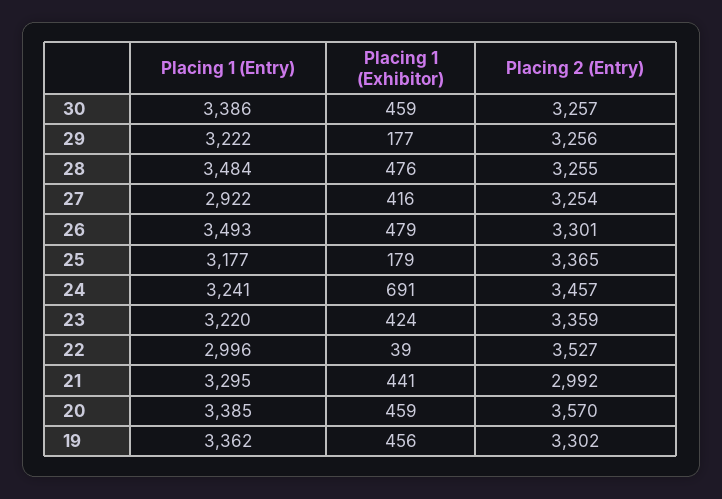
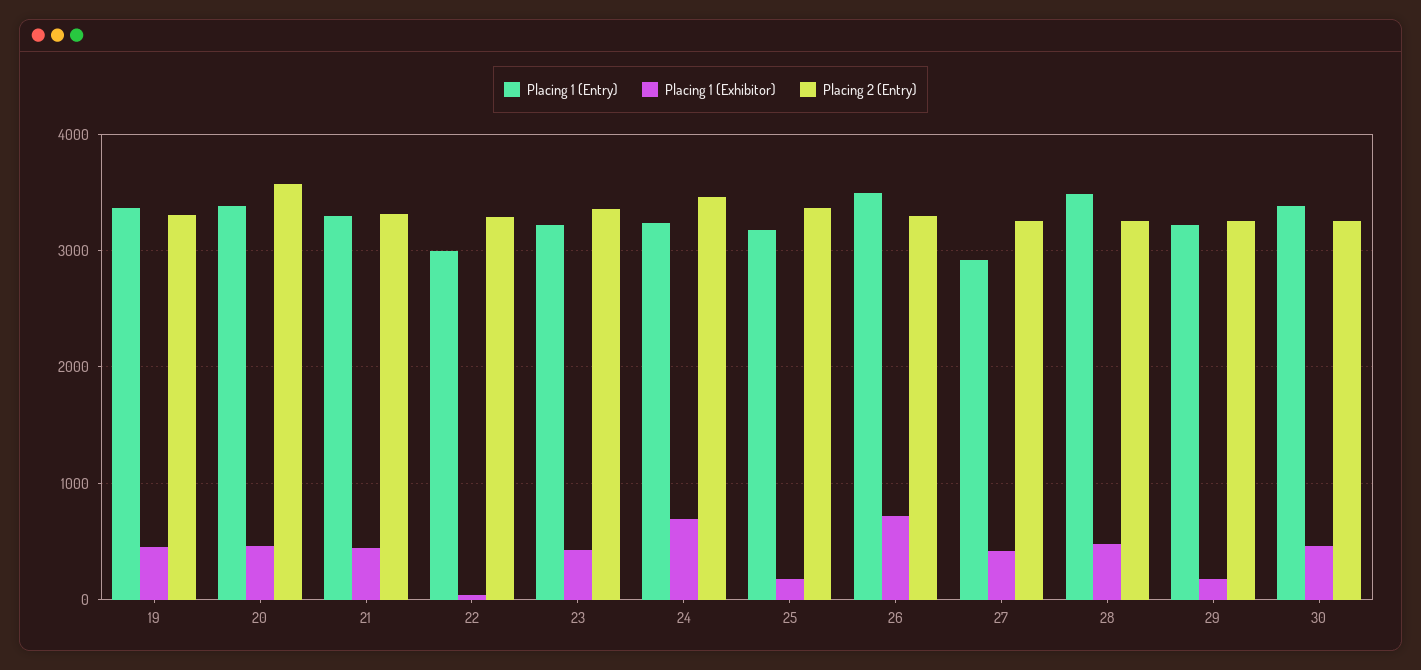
  {
    "Placing 1 (Entry)": {
      "30": 3386,
      "29": 3222,
      "28": 3484,
      "27": 2922,
      "26": 3493,
      "25": 3177,
      "24": 3241,
      "23": 3220,
      "22": 2996,
      "21": 3295,
      "20": 3385,
      "19": 3362
    },
    "Placing 1 (Exhibitor)": {
      "30": 459,
      "29": 177,
      "28": 476,
      "27": 416,
-     "26": 479,
+     "26": 700,
      "25": 179,
      "24": 691,
      "23": 424,
      "22": 39,
      "21": 441,
      "20": 459,
      "19": 456
    },
    "Placing 2 (Entry)": {
      "30": 3257,
      "29": 3256,
      "28": 3255,
      "27": 3254,
      "26": 3301,
      "25": 3365,
      "24": 3457,
      "23": 3359,
-     "22": 3527,
+     "22": 3300,
-     "21": 2992,
+     "21": 3300,
      "20": 3570,
      "19": 3302
    }
  }

